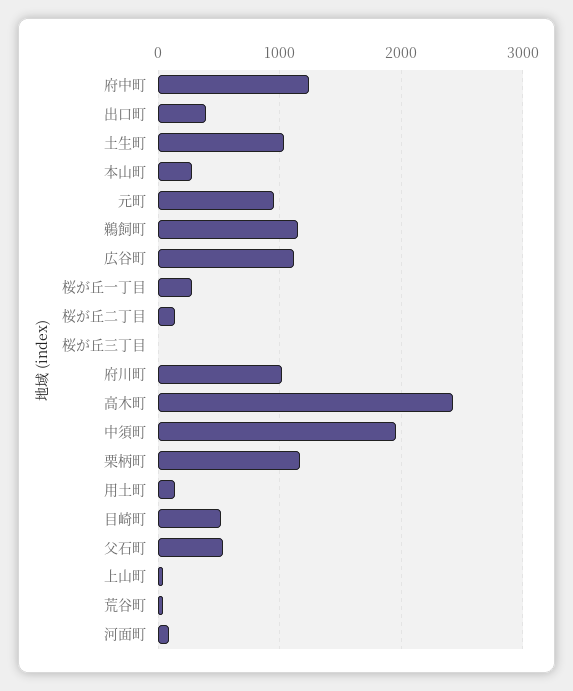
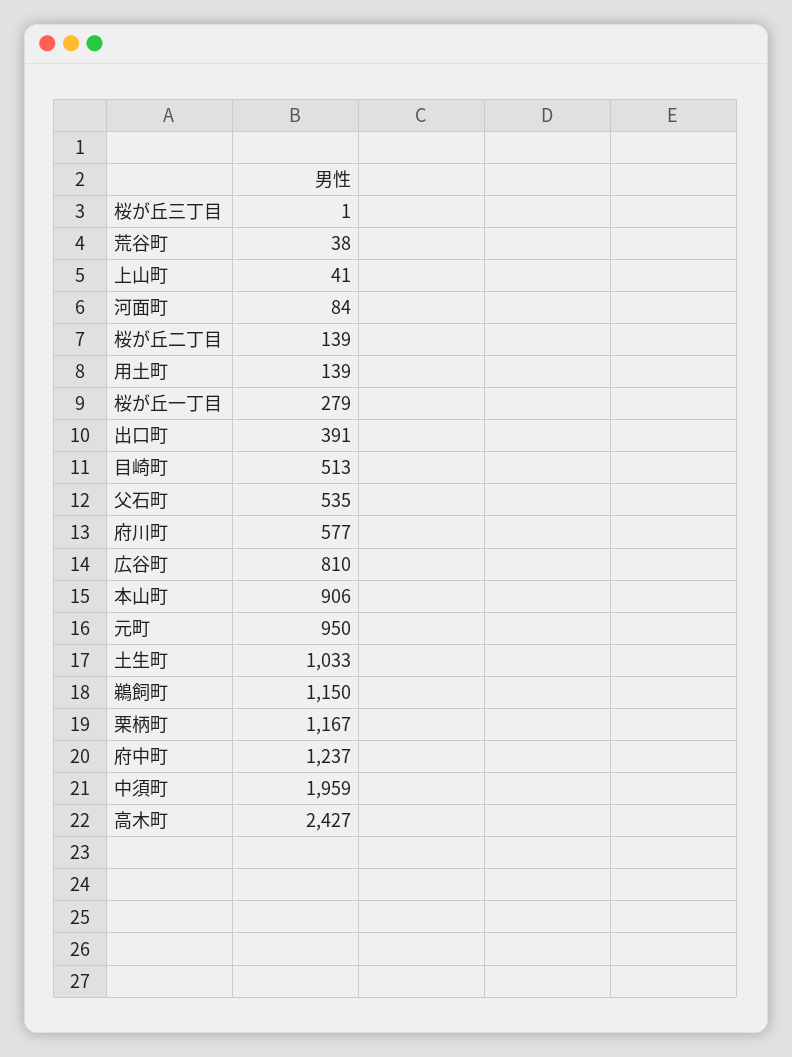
  {
    "府中町": 1237,
    "出口町": 391,
    "土生町": 1033,
-   "本山町": 300,
+   "本山町": 906,
    "元町": 950,
    "鵜飼町": 1150,
-   "広谷町": 1100,
+   "広谷町": 810,
    "桜が丘一丁目": 279,
    "桜が丘二丁目": 139,
    "桜が丘三丁目": 1,
-   "府川町": 1000,
+   "府川町": 577,
    "高木町": 2427,
    "中須町": 1959,
    "栗柄町": 1167,
    "用土町": 139,
    "目崎町": 513,
    "父石町": 535,
    "上山町": 41,
    "荒谷町": 38,
    "河面町": 84
  }

